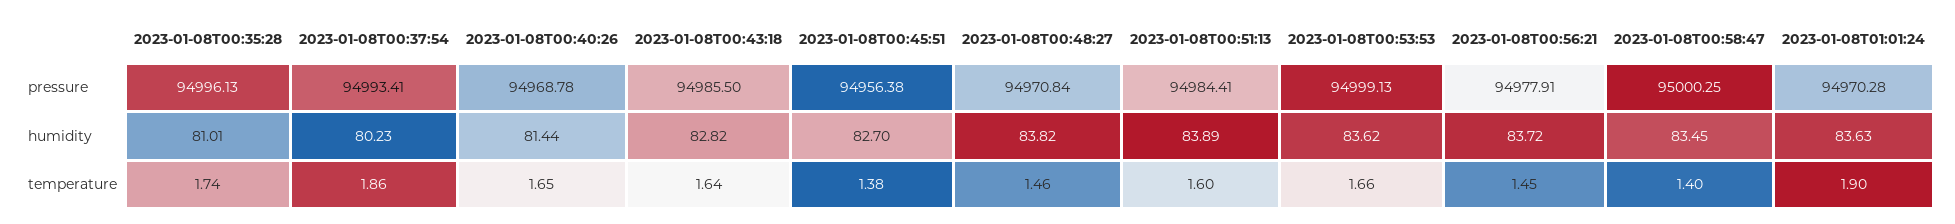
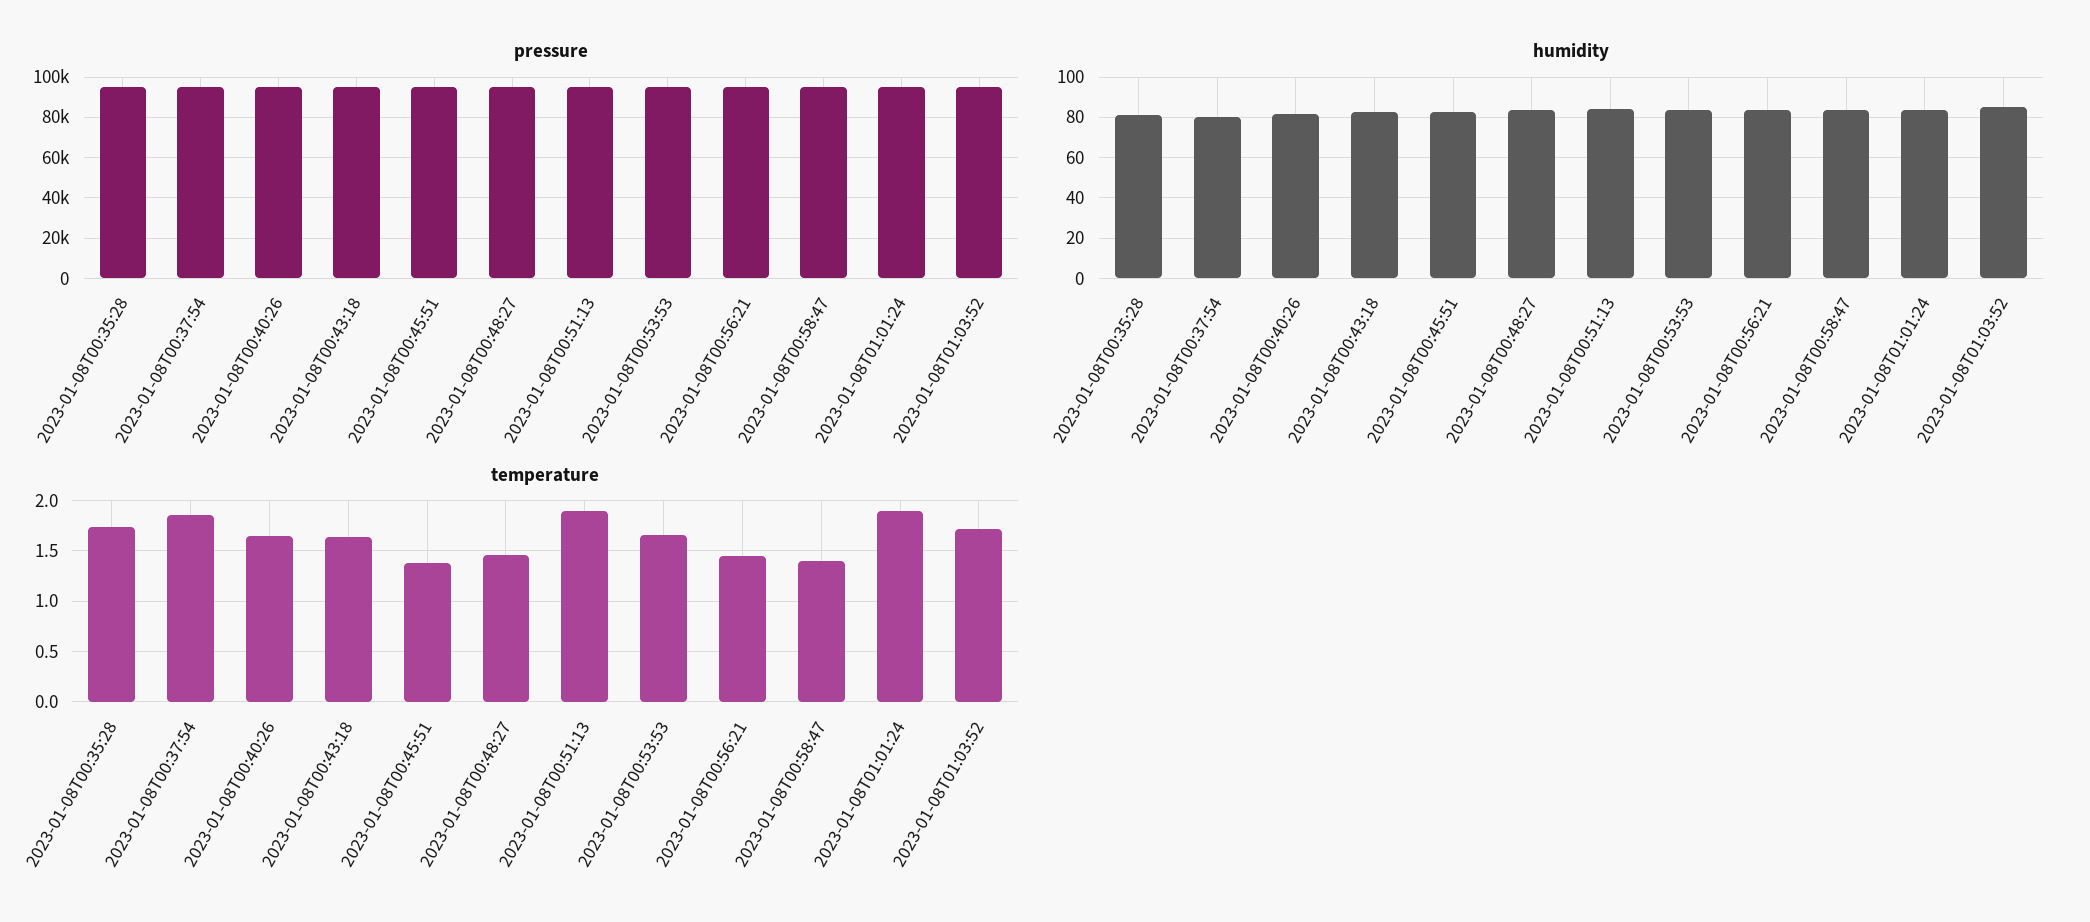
  {
    "pressure": {
      "2023-01-08T00:35:28": 94996.13,
      "2023-01-08T00:37:54": 94993.41,
      "2023-01-08T00:40:26": 94968.78,
      "2023-01-08T00:43:18": 94985.5,
      "2023-01-08T00:45:51": 94956.38,
      "2023-01-08T00:48:27": 94970.84,
      "2023-01-08T00:51:13": 94984.41,
      "2023-01-08T00:53:53": 94999.13,
      "2023-01-08T00:56:21": 94977.91,
      "2023-01-08T00:58:47": 95000.25,
-     "2023-01-08T01:01:24": 94970.28
+     "2023-01-08T01:01:24": 94970.28,
+     "2023-01-08T01:03:52": 95000
    },
    "humidity": {
      "2023-01-08T00:35:28": 81.01,
      "2023-01-08T00:37:54": 80.23,
      "2023-01-08T00:40:26": 81.44,
      "2023-01-08T00:43:18": 82.82,
      "2023-01-08T00:45:51": 82.7,
      "2023-01-08T00:48:27": 83.82,
      "2023-01-08T00:51:13": 83.89,
      "2023-01-08T00:53:53": 83.62,
      "2023-01-08T00:56:21": 83.72,
      "2023-01-08T00:58:47": 83.45,
-     "2023-01-08T01:01:24": 83.63
+     "2023-01-08T01:01:24": 83.63,
+     "2023-01-08T01:03:52": 85
    },
    "temperature": {
      "2023-01-08T00:35:28": 1.74,
      "2023-01-08T00:37:54": 1.86,
      "2023-01-08T00:40:26": 1.65,
      "2023-01-08T00:43:18": 1.64,
      "2023-01-08T00:45:51": 1.38,
      "2023-01-08T00:48:27": 1.46,
-     "2023-01-08T00:51:13": 1.6,
+     "2023-01-08T00:51:13": 1.9,
      "2023-01-08T00:53:53": 1.66,
      "2023-01-08T00:56:21": 1.45,
      "2023-01-08T00:58:47": 1.4,
-     "2023-01-08T01:01:24": 1.9
+     "2023-01-08T01:01:24": 1.9,
+     "2023-01-08T01:03:52": 1.7
    }
  }

